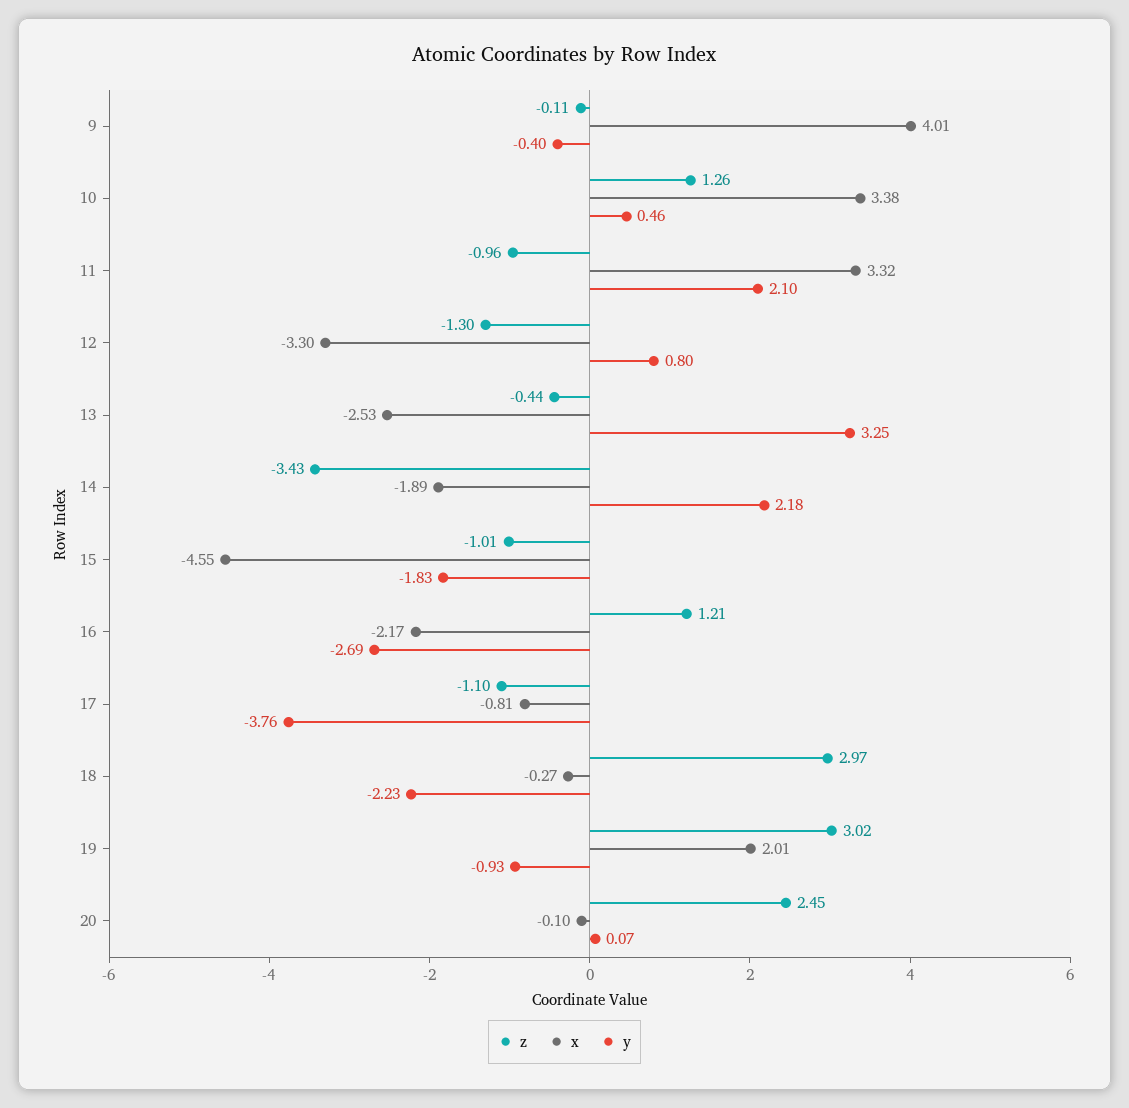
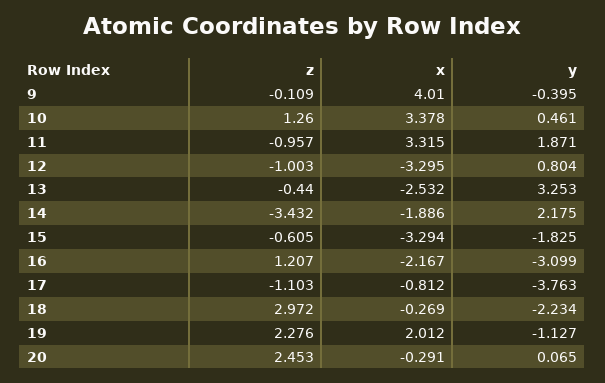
  {
    "z": {
      "9": -0.109,
      "10": 1.26,
      "11": -0.957,
-     "12": -1.3,
+     "12": -1.003,
      "13": -0.44,
      "14": -3.432,
-     "15": -1.01,
+     "15": -0.605,
      "16": 1.207,
      "17": -1.103,
      "18": 2.972,
-     "19": 3.02,
+     "19": 2.276,
      "20": 2.453
    },
    "x": {
      "9": 4.01,
      "10": 3.378,
      "11": 3.315,
      "12": -3.295,
      "13": -2.532,
      "14": -1.886,
-     "15": -4.55,
+     "15": -3.294,
      "16": -2.167,
      "17": -0.812,
      "18": -0.269,
      "19": 2.012,
-     "20": -0.1
+     "20": -0.291
    },
    "y": {
      "9": -0.395,
      "10": 0.461,
-     "11": 2.1,
+     "11": 1.871,
      "12": 0.804,
      "13": 3.253,
      "14": 2.175,
      "15": -1.825,
-     "16": -2.69,
+     "16": -3.099,
      "17": -3.763,
      "18": -2.234,
-     "19": -0.93,
+     "19": -1.127,
      "20": 0.065
    }
  }

